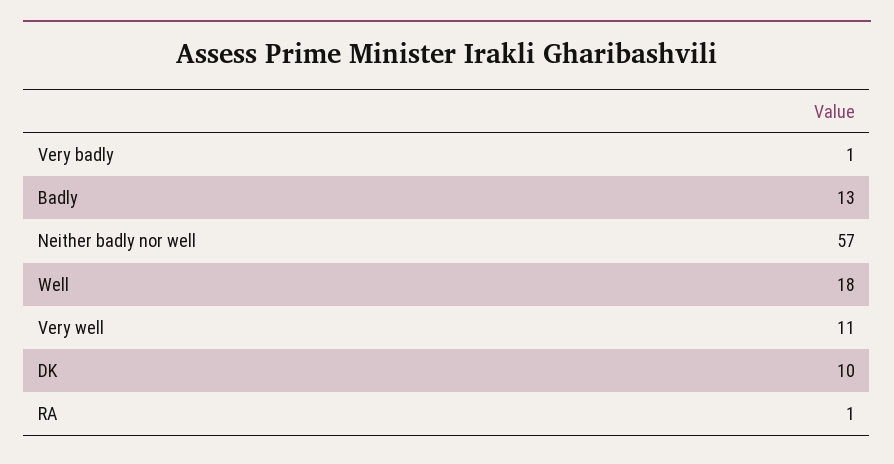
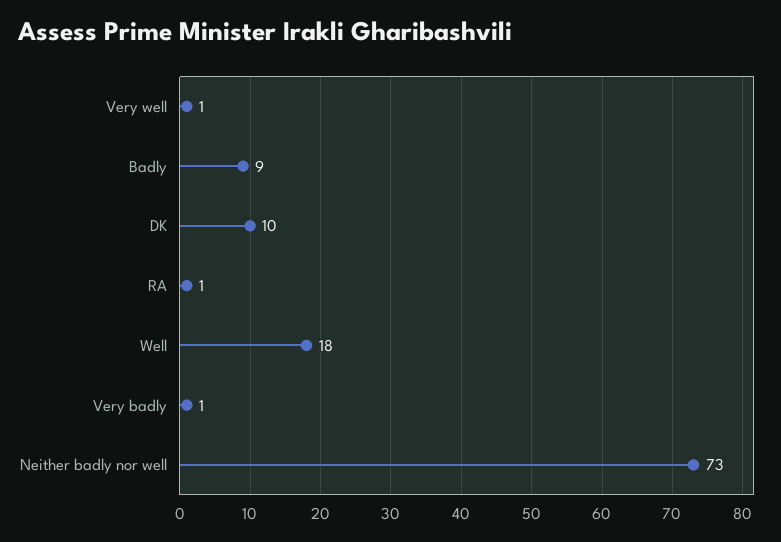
  {
    "Very badly": 1,
-   "Badly": 13,
+   "Badly": 9,
-   "Neither badly nor well": 57,
+   "Neither badly nor well": 73,
    "Well": 18,
-   "Very well": 11,
+   "Very well": 1,
    "DK": 10,
    "RA": 1
  }

